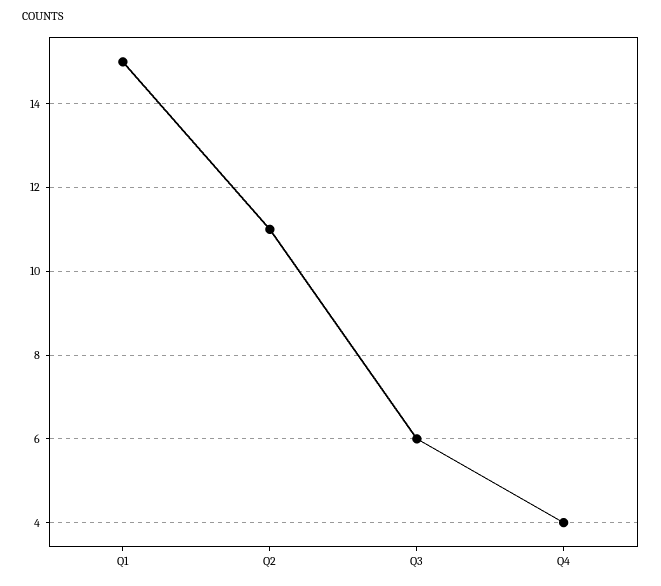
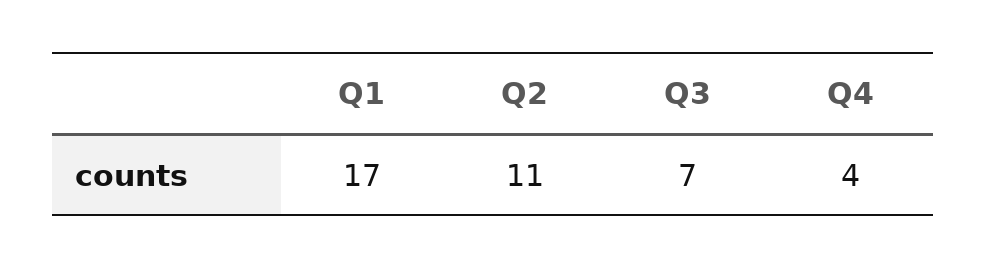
  {
-   "Q1": 15,
+   "Q1": 17,
    "Q2": 11,
-   "Q3": 6,
+   "Q3": 7,
    "Q4": 4
  }

